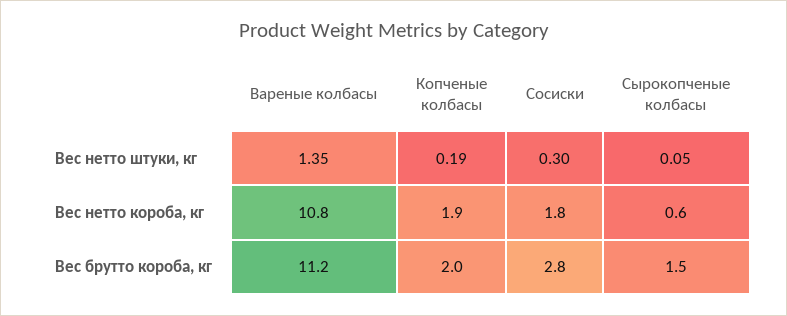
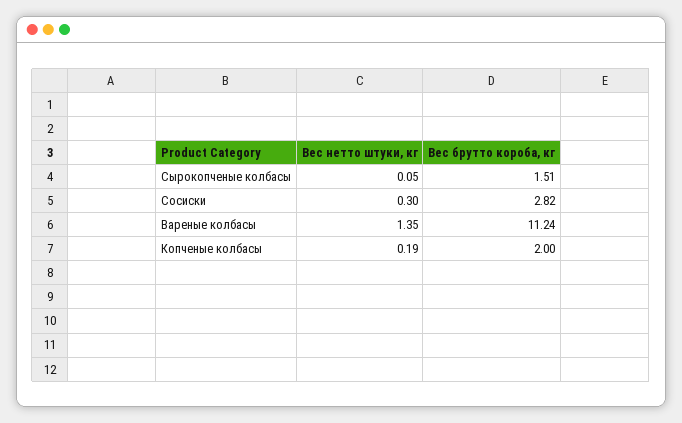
  {
    "Вареные колбасы": {
      "Вес нетто штуки, кг": 1.35,
-     "Вес нетто короба, кг": 10.8,
      "Вес брутто короба, кг": 11.24
    },
    "Копченые колбасы": {
      "Вес нетто штуки, кг": 0.19,
-     "Вес нетто короба, кг": 1.9,
      "Вес брутто короба, кг": 2
    },
    "Сосиски": {
      "Вес нетто штуки, кг": 0.3,
-     "Вес нетто короба, кг": 1.8,
      "Вес брутто короба, кг": 2.82
    },
    "Сырокопченые колбасы": {
      "Вес нетто штуки, кг": 0.05,
-     "Вес нетто короба, кг": 0.6,
      "Вес брутто короба, кг": 1.51
    }
  }

